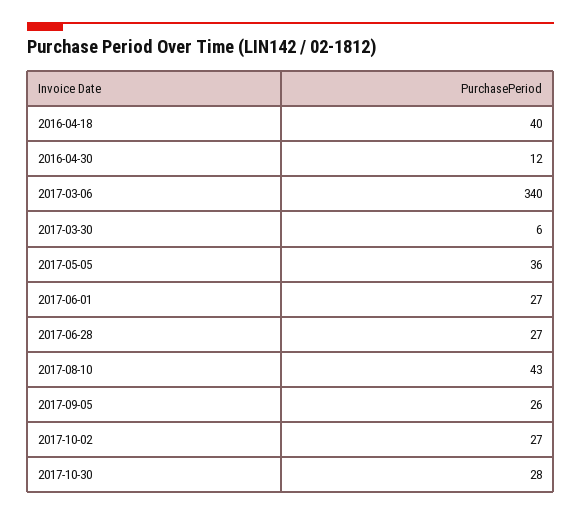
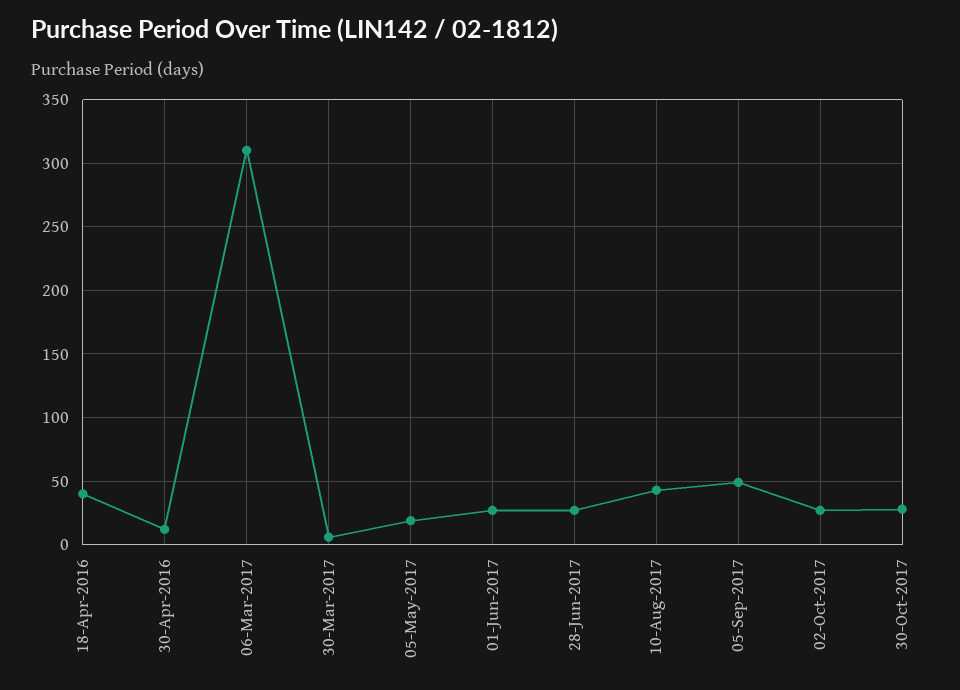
  {
    "2016-04-18": 40,
    "2016-04-30": 12,
-   "2017-03-06": 340,
+   "2017-03-06": 310,
    "2017-03-30": 6,
-   "2017-05-05": 36,
+   "2017-05-05": 20,
    "2017-06-01": 27,
    "2017-06-28": 27,
    "2017-08-10": 43,
-   "2017-09-05": 26,
+   "2017-09-05": 50,
    "2017-10-02": 27,
    "2017-10-30": 28
  }

